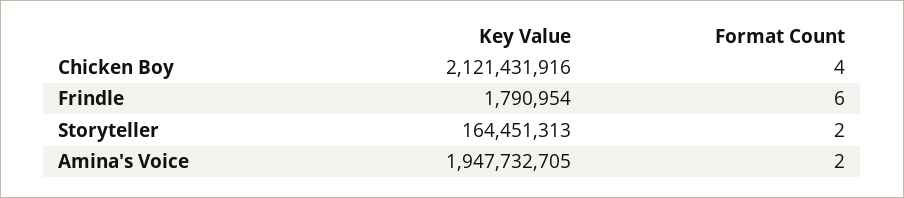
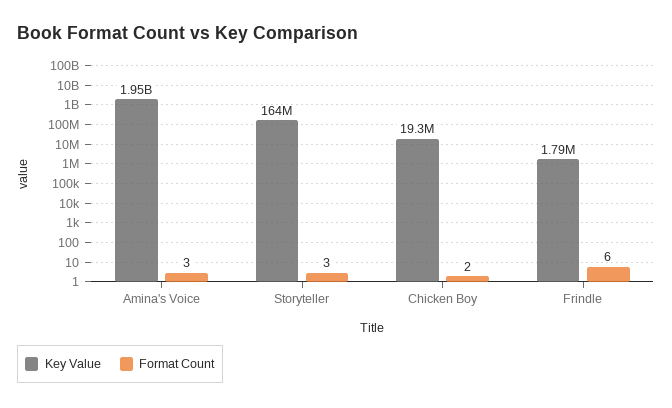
  {
    "Key Value": {
-     "Chicken Boy": 2121431916,
+     "Chicken Boy": 19300000,
      "Frindle": 1790954,
      "Storyteller": 164451313,
      "Amina's Voice": 1947732705
    },
    "Format Count": {
-     "Chicken Boy": 4,
+     "Chicken Boy": 2,
      "Frindle": 6,
-     "Storyteller": 2,
+     "Storyteller": 3,
-     "Amina's Voice": 2
+     "Amina's Voice": 3
    }
  }

